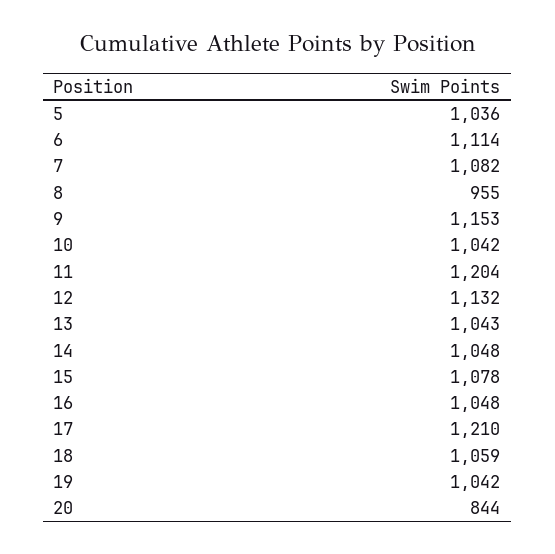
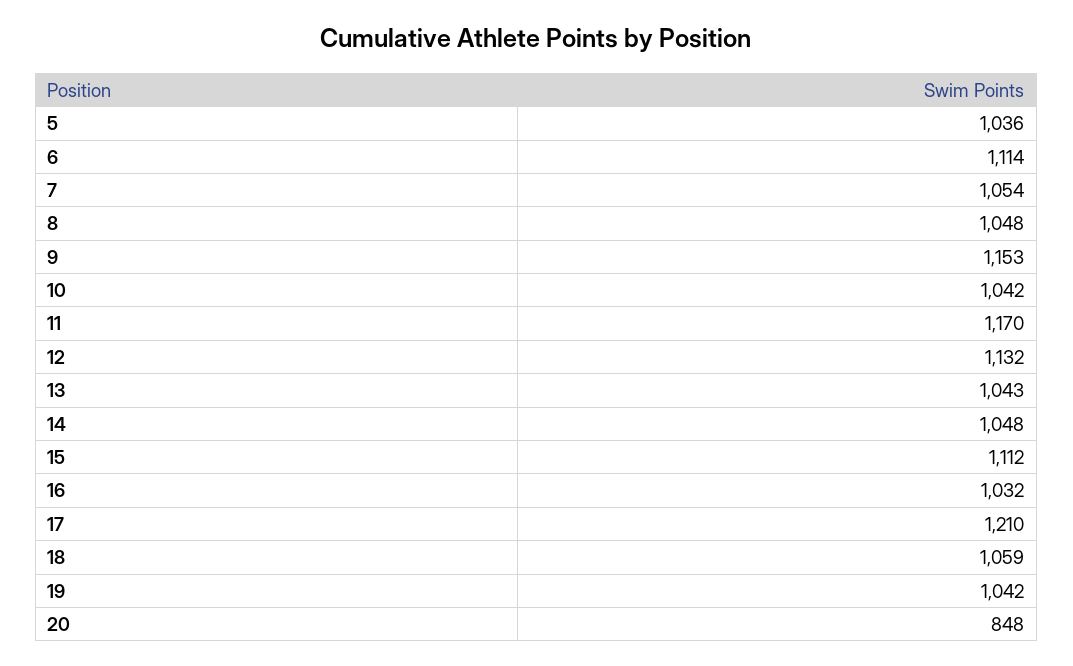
  {
    "5": 1036,
    "6": 1114,
-   "7": 1082,
+   "7": 1054,
-   "8": 955,
+   "8": 1048,
    "9": 1153,
    "10": 1042,
-   "11": 1204,
+   "11": 1170,
    "12": 1132,
    "13": 1043,
    "14": 1048,
-   "15": 1078,
+   "15": 1112,
-   "16": 1048,
+   "16": 1032,
    "17": 1210,
    "18": 1059,
    "19": 1042,
-   "20": 844
+   "20": 848
  }

